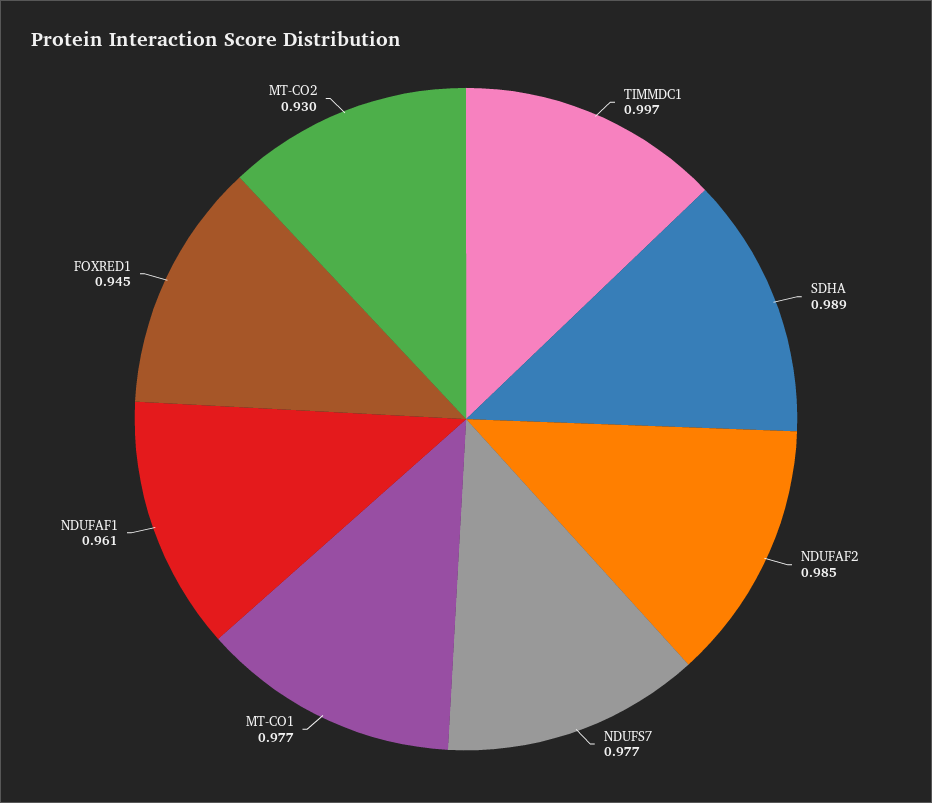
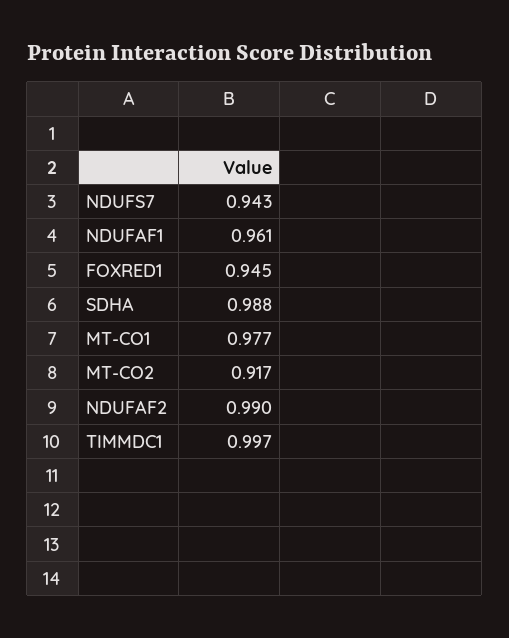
  {
    "TIMMDC1": 0.997,
-   "SDHA": 0.989,
+   "SDHA": 0.988,
-   "NDUFAF2": 0.985,
+   "NDUFAF2": 0.99,
-   "NDUFS7": 0.977,
+   "NDUFS7": 0.943,
    "MT-CO1": 0.977,
    "NDUFAF1": 0.961,
    "FOXRED1": 0.945,
-   "MT-CO2": 0.93
+   "MT-CO2": 0.917
  }

